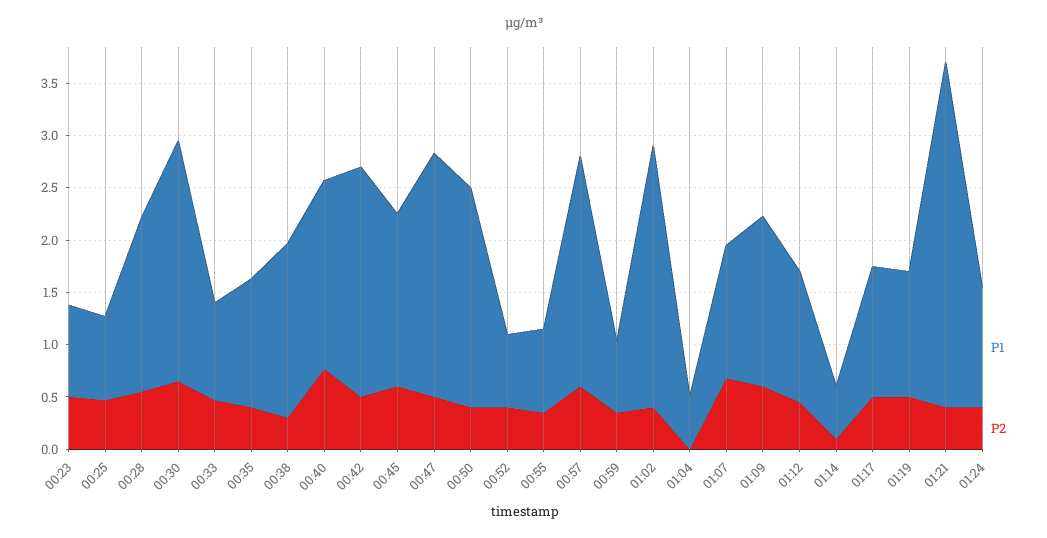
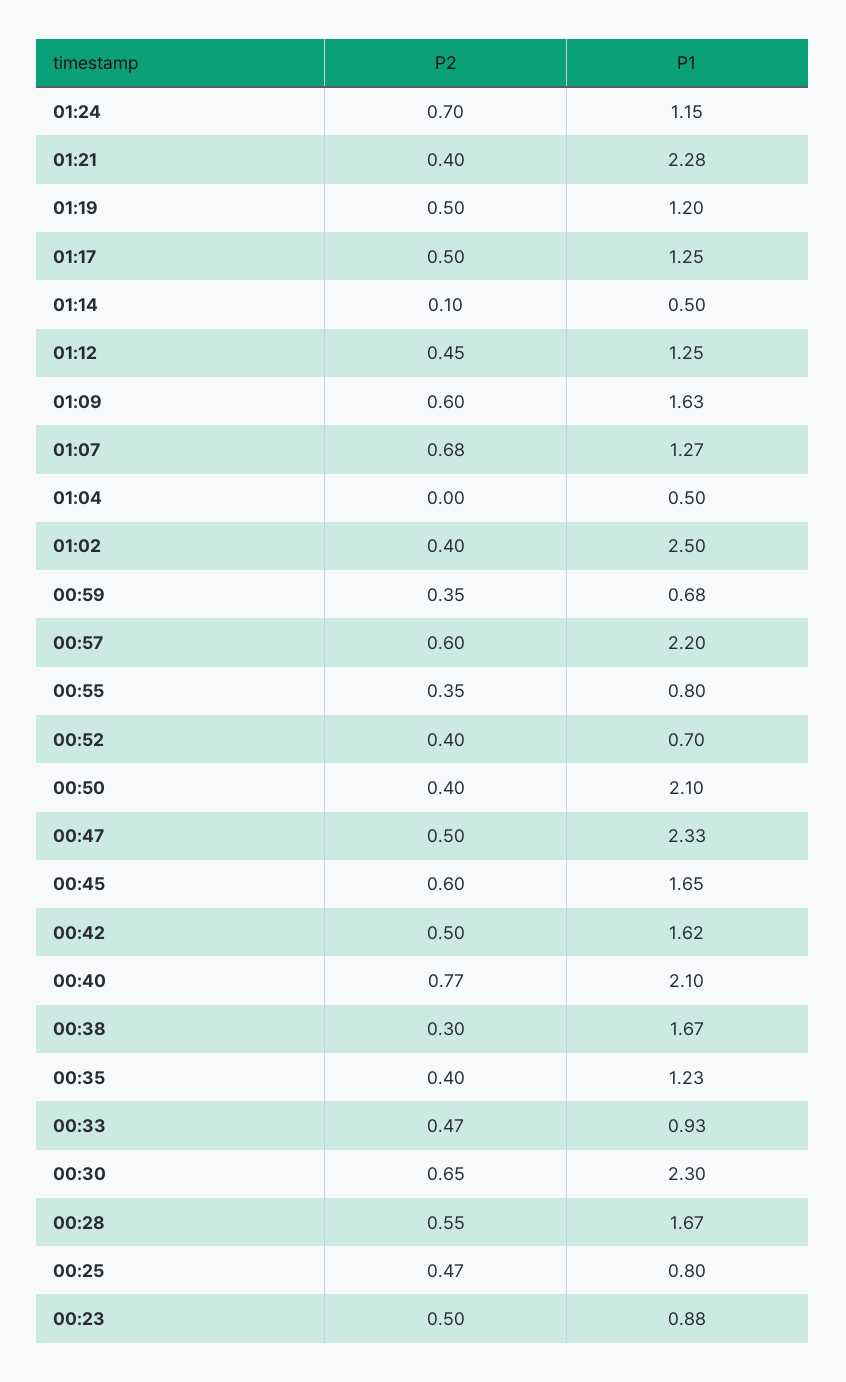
  {
    "P1": {
      "00:23": 0.88,
      "00:25": 0.8,
      "00:28": 1.67,
      "00:30": 2.3,
      "00:33": 0.93,
      "00:35": 1.23,
      "00:38": 1.67,
-     "00:40": 1.8,
+     "00:40": 2.1,
-     "00:42": 2.2,
+     "00:42": 1.62,
      "00:45": 1.65,
      "00:47": 2.33,
      "00:50": 2.1,
      "00:52": 0.7,
      "00:55": 0.8,
      "00:57": 2.2,
      "00:59": 0.68,
      "01:02": 2.5,
      "01:04": 0.5,
      "01:07": 1.27,
      "01:09": 1.63,
      "01:12": 1.25,
      "01:14": 0.5,
      "01:17": 1.25,
      "01:19": 1.2,
-     "01:21": 3.3,
+     "01:21": 2.28,
      "01:24": 1.15
    },
    "P2": {
      "00:23": 0.5,
      "00:25": 0.47,
      "00:28": 0.55,
      "00:30": 0.65,
      "00:33": 0.47,
      "00:35": 0.4,
      "00:38": 0.3,
      "00:40": 0.77,
      "00:42": 0.5,
      "00:45": 0.6,
      "00:47": 0.5,
      "00:50": 0.4,
      "00:52": 0.4,
      "00:55": 0.35,
      "00:57": 0.6,
      "00:59": 0.35,
      "01:02": 0.4,
      "01:04": 0,
      "01:07": 0.68,
      "01:09": 0.6,
      "01:12": 0.45,
      "01:14": 0.1,
      "01:17": 0.5,
      "01:19": 0.5,
      "01:21": 0.4,
-     "01:24": 0.4
+     "01:24": 0.7
    }
  }

